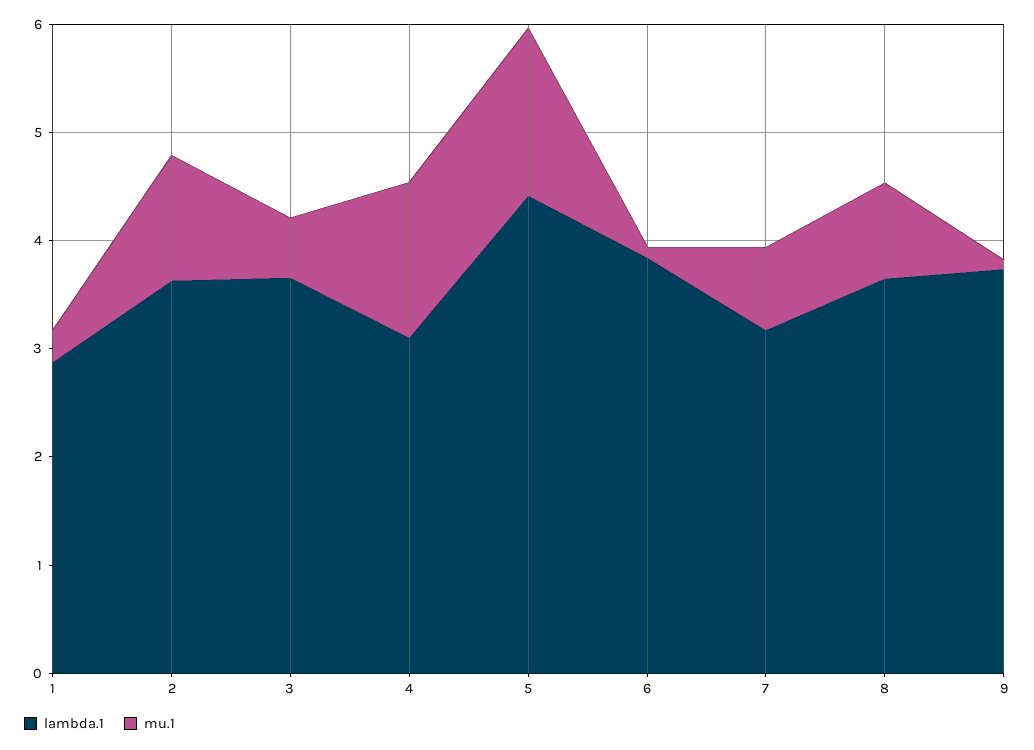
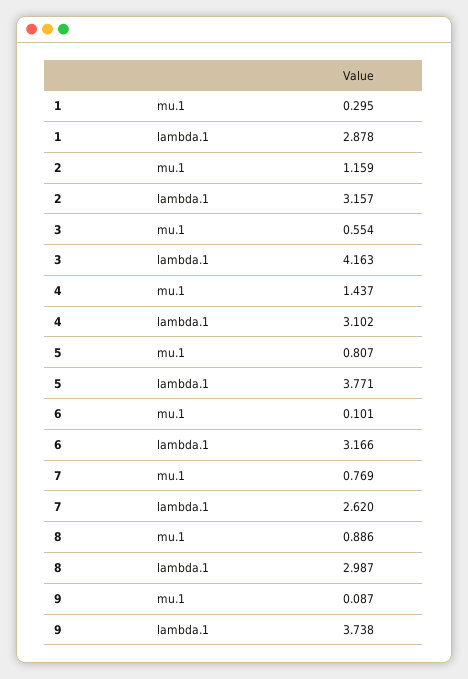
  {
    "lambda.1": {
      "1": 2.878,
-     "2": 3.6,
+     "2": 3.157,
-     "3": 3.6,
+     "3": 4.163,
      "4": 3.102,
-     "5": 4.4,
+     "5": 3.771,
-     "6": 3.8,
+     "6": 3.166,
-     "7": 3.2,
+     "7": 2.62,
-     "8": 3.6,
+     "8": 2.987,
      "9": 3.738
    },
    "mu.1": {
      "1": 0.295,
      "2": 1.159,
      "3": 0.554,
      "4": 1.437,
-     "5": 1.6,
+     "5": 0.807,
      "6": 0.101,
      "7": 0.769,
      "8": 0.886,
      "9": 0.087
    }
  }

